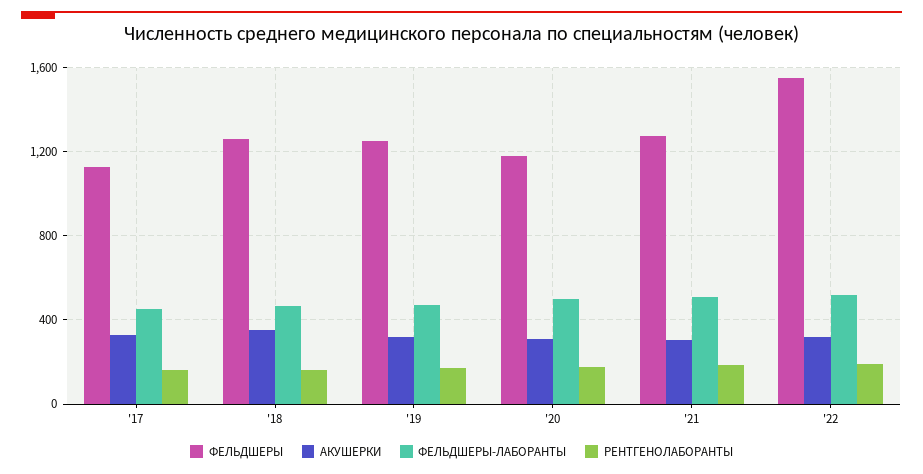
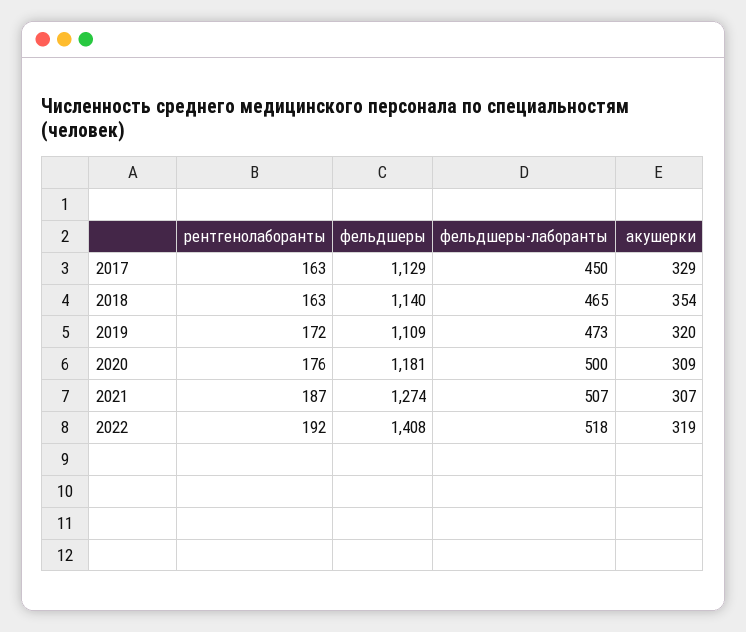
  {
    "ФЕЛЬДШЕРЫ": {
      "'17": 1129,
-     "'18": 1250,
+     "'18": 1140,
-     "'19": 1250,
+     "'19": 1109,
      "'20": 1181,
      "'21": 1274,
-     "'22": 1550
+     "'22": 1408
    },
    "АКУШЕРКИ": {
      "'17": 329,
      "'18": 354,
      "'19": 320,
      "'20": 309,
      "'21": 307,
      "'22": 319
    },
    "ФЕЛЬДШЕРЫ-ЛАБОРАНТЫ": {
      "'17": 450,
      "'18": 465,
      "'19": 473,
      "'20": 500,
      "'21": 507,
      "'22": 518
    },
    "РЕНТГЕНОЛАБОРАНТЫ": {
      "'17": 163,
      "'18": 163,
      "'19": 172,
      "'20": 176,
      "'21": 187,
      "'22": 192
    }
  }

